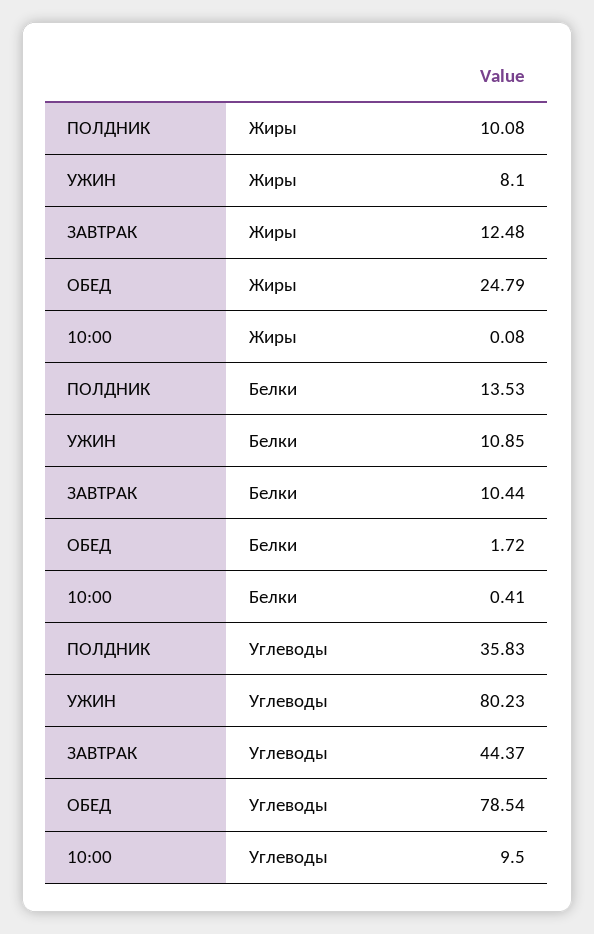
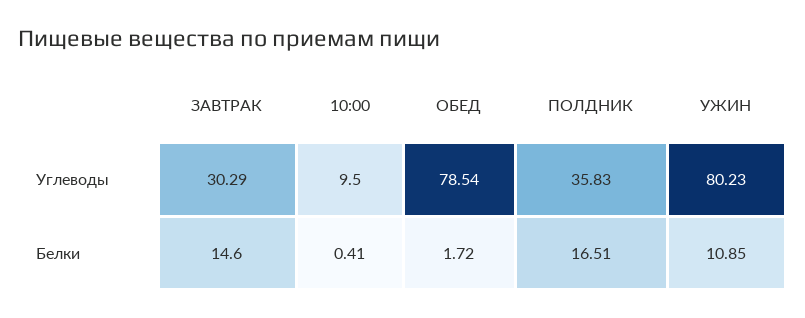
  {
    "ПОЛДНИК": {
-     "Жиры": 10.08,
-     "Белки": 13.53,
+     "Белки": 16.51,
      "Углеводы": 35.83
    },
    "УЖИН": {
-     "Жиры": 8.1,
      "Белки": 10.85,
      "Углеводы": 80.23
    },
    "ЗАВТРАК": {
-     "Жиры": 12.48,
-     "Белки": 10.44,
+     "Белки": 14.6,
-     "Углеводы": 44.37
+     "Углеводы": 30.29
    },
    "ОБЕД": {
-     "Жиры": 24.79,
      "Белки": 1.72,
      "Углеводы": 78.54
    },
    "10:00": {
-     "Жиры": 0.08,
      "Белки": 0.41,
      "Углеводы": 9.5
    }
  }

